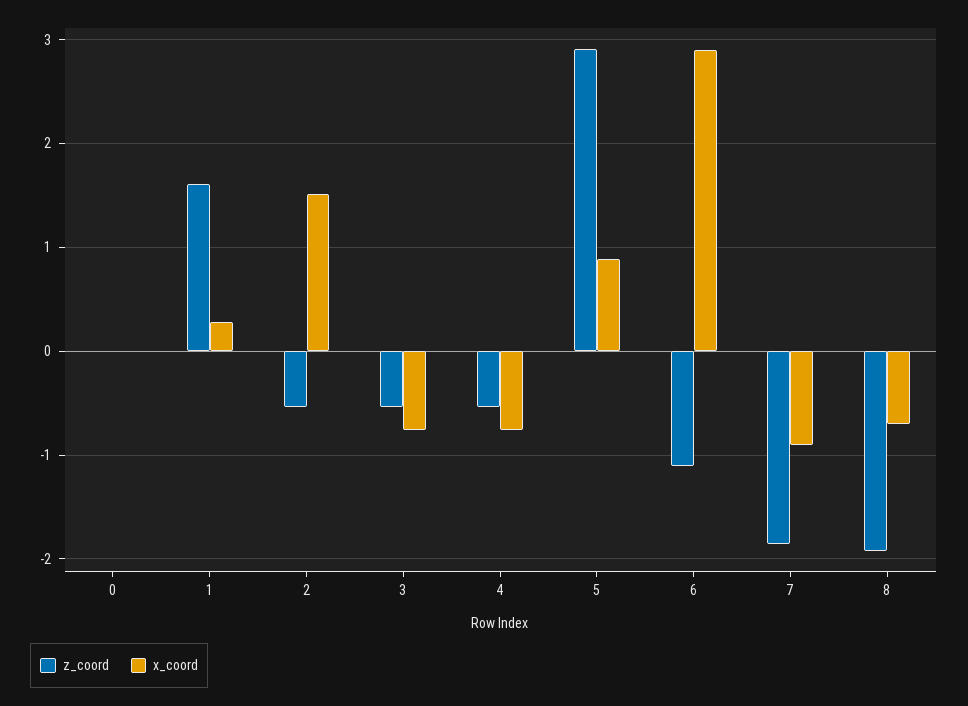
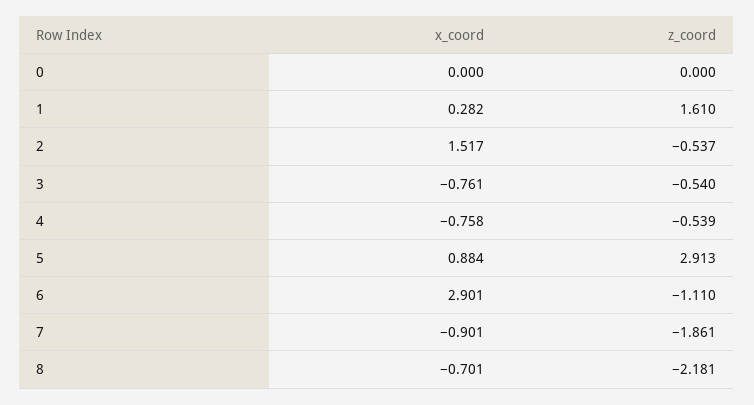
  {
    "z_coord": {
      "0": 0,
      "1": 1.61,
      "2": -0.537,
      "3": -0.54,
      "4": -0.539,
      "5": 2.913,
      "6": -1.11,
      "7": -1.861,
-     "8": -1.9
+     "8": -2.181
    },
    "x_coord": {
      "0": 0,
      "1": 0.282,
      "2": 1.517,
      "3": -0.761,
      "4": -0.758,
      "5": 0.884,
      "6": 2.901,
      "7": -0.901,
      "8": -0.701
    }
  }

